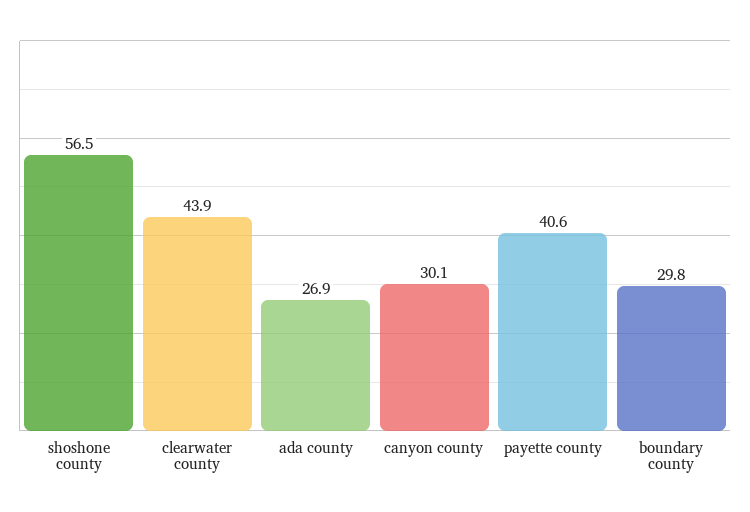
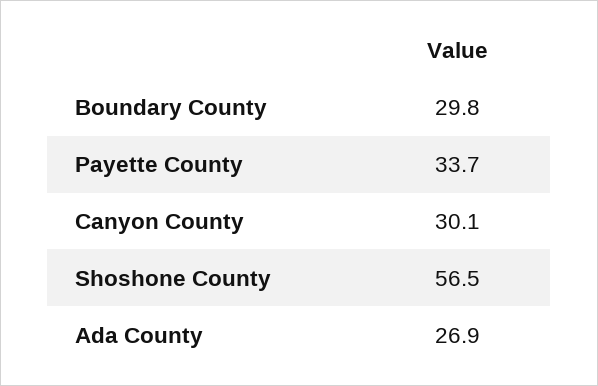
  {
    "shoshone county": 56.5,
-   "clearwater county": 43.9,
    "ada county": 26.9,
    "canyon county": 30.1,
-   "payette county": 40.6,
+   "payette county": 33.7,
    "boundary county": 29.8
  }

